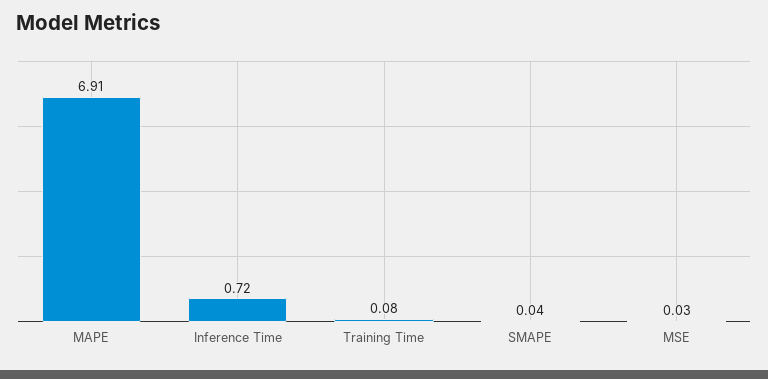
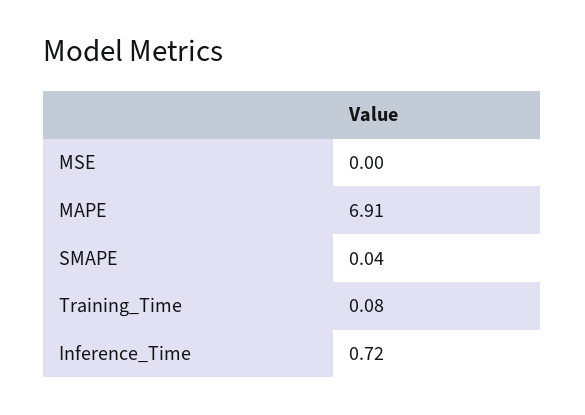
  {
    "MAPE": 6.91,
    "Inference Time": 0.72,
    "Training Time": 0.08,
    "SMAPE": 0.04,
-   "MSE": 0.03
+   "MSE": 0
  }

